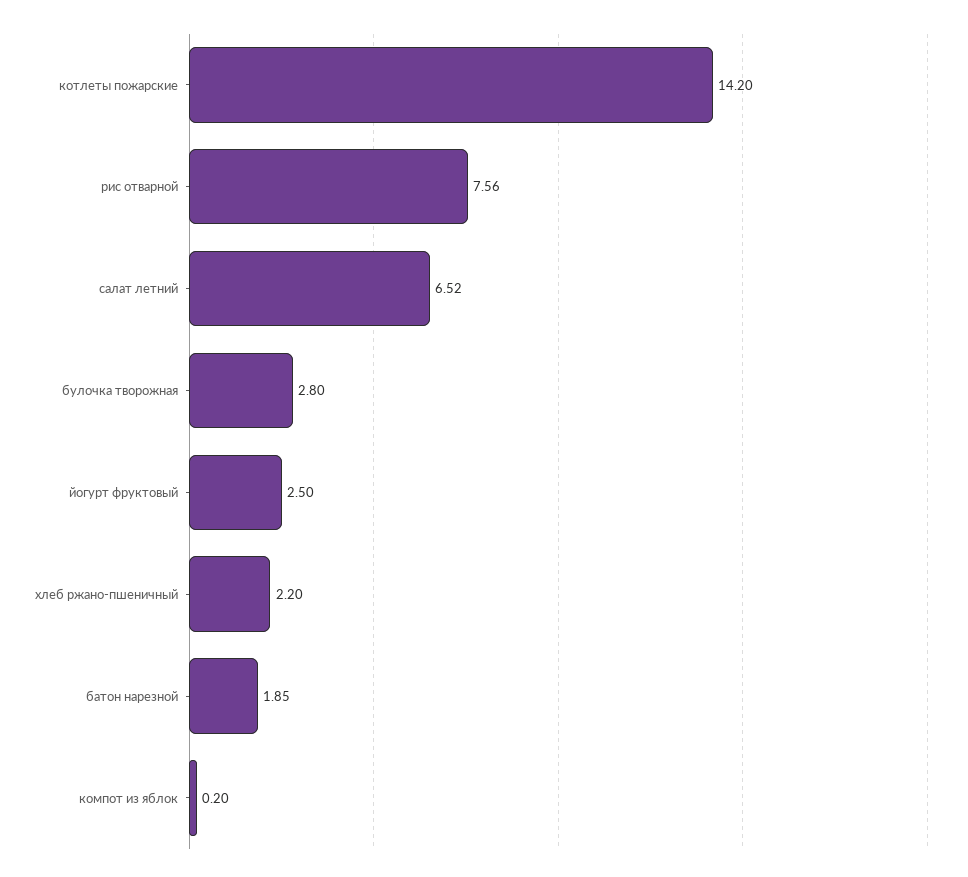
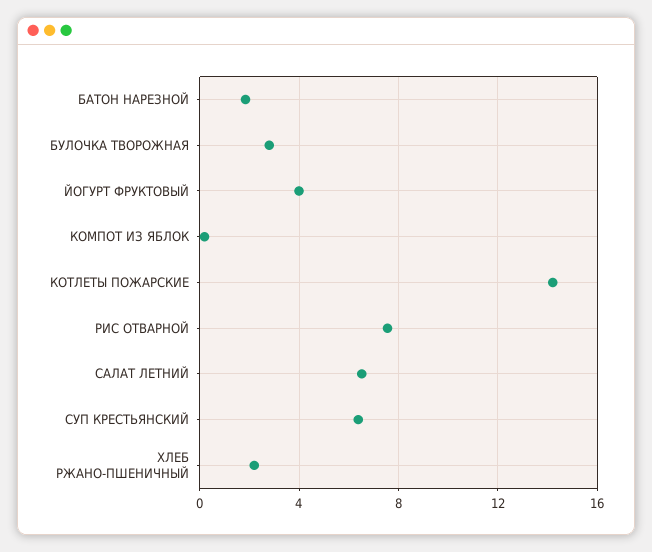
  {
    "котлеты пожарские": 14.2,
    "рис отварной": 7.56,
    "салат летний": 6.52,
    "булочка творожная": 2.8,
-   "йогурт фруктовый": 2.5,
+   "йогурт фруктовый": 4,
    "хлеб ржано-пшеничный": 2.2,
    "батон нарезной": 1.85,
-   "компот из яблок": 0.2
+   "компот из яблок": 0.2,
+   "СУП КРЕСТЬЯНСКИЙ": 6.5
  }

